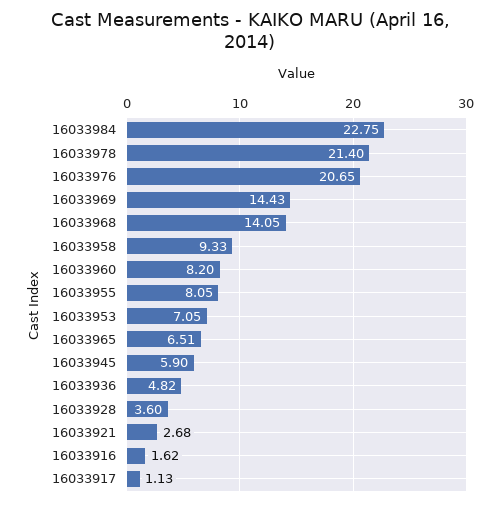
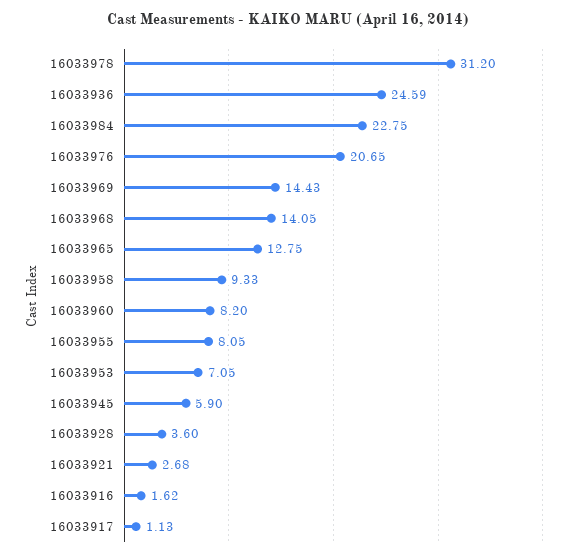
  {
    "16033984": 22.75,
-   "16033978": 21.4,
+   "16033978": 31.2,
    "16033976": 20.65,
    "16033969": 14.43,
    "16033968": 14.05,
    "16033958": 9.33,
    "16033960": 8.2,
    "16033955": 8.05,
    "16033953": 7.05,
-   "16033965": 6.51,
+   "16033965": 12.75,
    "16033945": 5.9,
-   "16033936": 4.82,
+   "16033936": 24.59,
    "16033928": 3.6,
    "16033921": 2.68,
    "16033916": 1.62,
    "16033917": 1.13
  }

